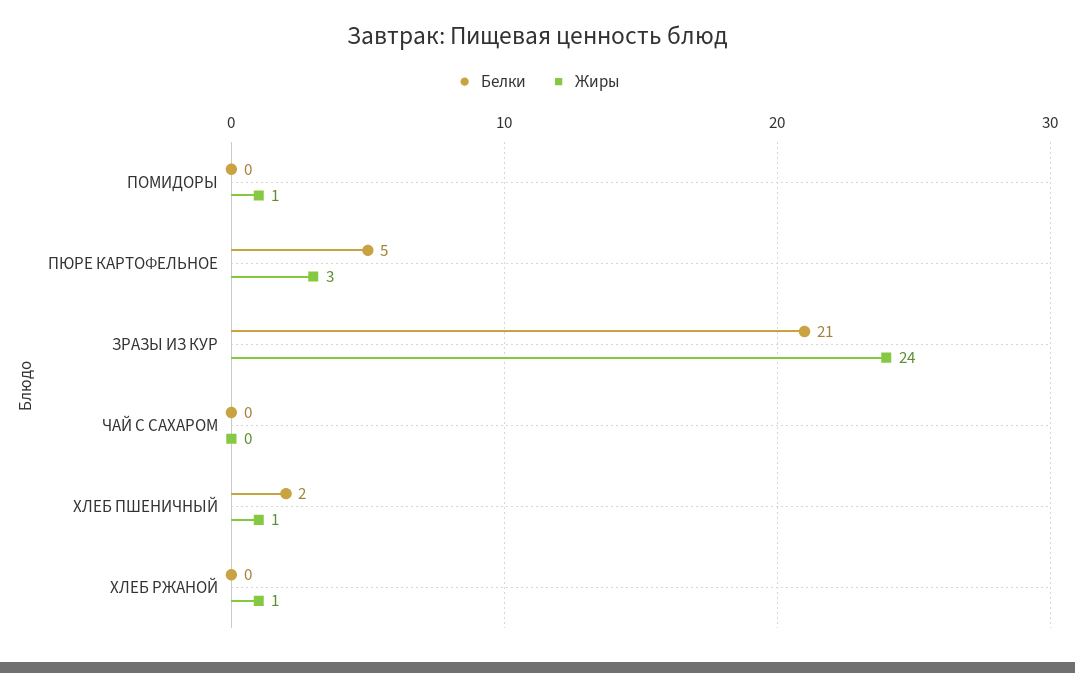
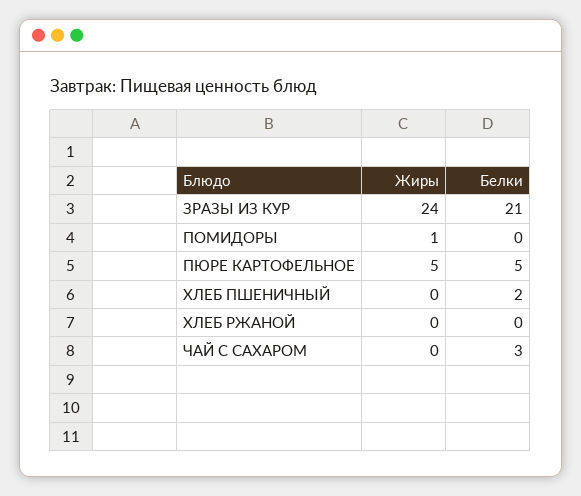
  {
    "Белки": {
      "ПОМИДОРЫ": 0,
      "ПЮРЕ КАРТОФЕЛЬНОЕ": 5,
      "ЗРАЗЫ ИЗ КУР": 21,
-     "ЧАЙ С САХАРОМ": 0,
+     "ЧАЙ С САХАРОМ": 3,
      "ХЛЕБ ПШЕНИЧНЫЙ": 2,
      "ХЛЕБ РЖАНОЙ": 0
    },
    "Жиры": {
      "ПОМИДОРЫ": 1,
-     "ПЮРЕ КАРТОФЕЛЬНОЕ": 3,
+     "ПЮРЕ КАРТОФЕЛЬНОЕ": 5,
      "ЗРАЗЫ ИЗ КУР": 24,
      "ЧАЙ С САХАРОМ": 0,
-     "ХЛЕБ ПШЕНИЧНЫЙ": 1,
+     "ХЛЕБ ПШЕНИЧНЫЙ": 0,
-     "ХЛЕБ РЖАНОЙ": 1
+     "ХЛЕБ РЖАНОЙ": 0
    }
  }

